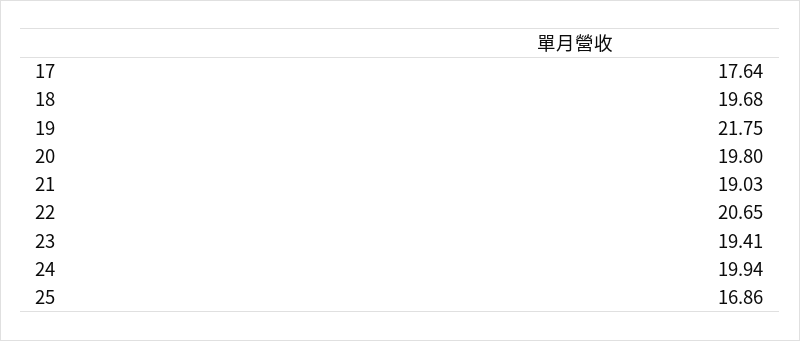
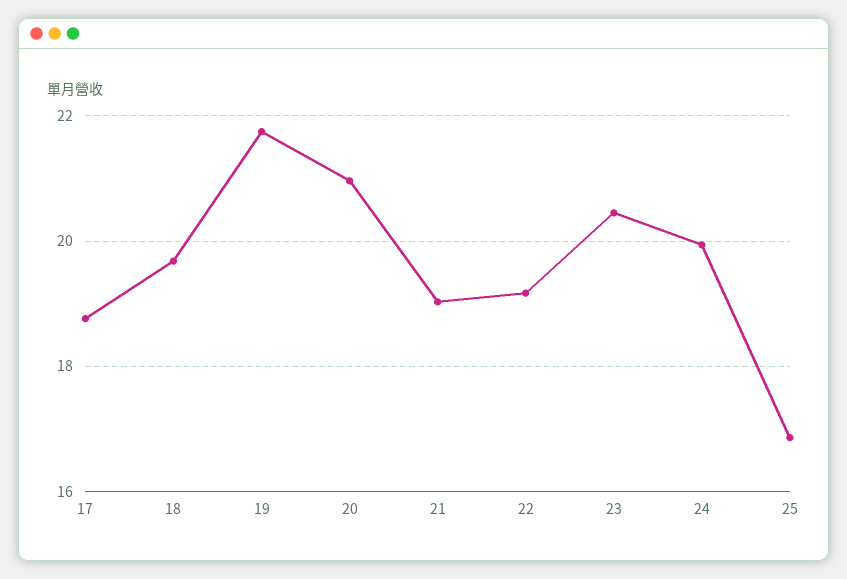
  {
-   "17": 17.64,
+   "17": 18.8,
    "18": 19.68,
    "19": 21.75,
-   "20": 19.8,
+   "20": 21,
    "21": 19.03,
-   "22": 20.65,
+   "22": 19.2,
-   "23": 19.41,
+   "23": 20.4,
    "24": 19.94,
    "25": 16.86
  }

